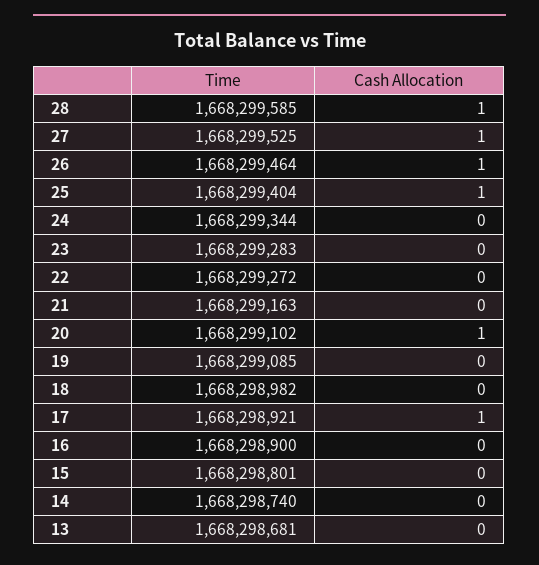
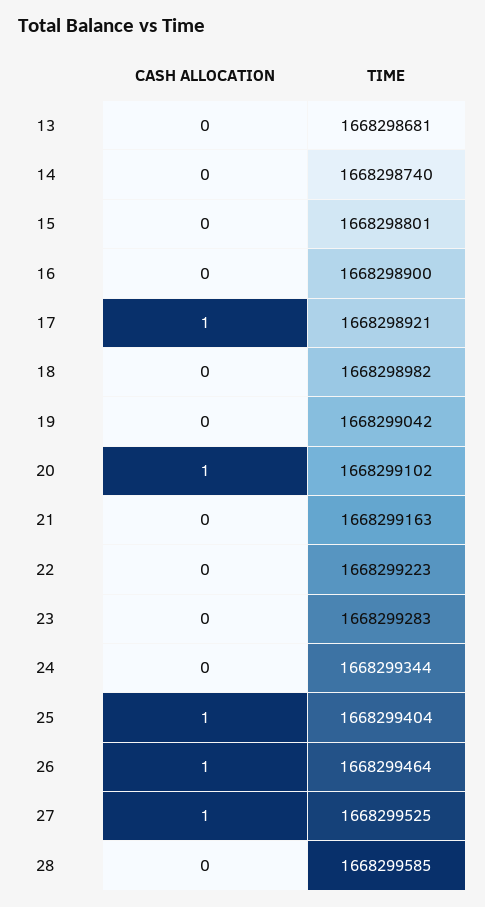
  {
    "Time": {
      "28": 1668299585,
      "27": 1668299525,
      "26": 1668299464,
      "25": 1668299404,
      "24": 1668299344,
      "23": 1668299283,
-     "22": 1668299272,
+     "22": 1668299223,
      "21": 1668299163,
      "20": 1668299102,
-     "19": 1668299085,
+     "19": 1668299042,
      "18": 1668298982,
      "17": 1668298921,
      "16": 1668298900,
      "15": 1668298801,
      "14": 1668298740,
      "13": 1668298681
    },
    "Cash Allocation": {
-     "28": 1,
+     "28": 0,
      "27": 1,
      "26": 1,
      "25": 1,
      "24": 0,
      "23": 0,
      "22": 0,
      "21": 0,
      "20": 1,
      "19": 0,
      "18": 0,
      "17": 1,
      "16": 0,
      "15": 0,
      "14": 0,
      "13": 0
    }
  }

